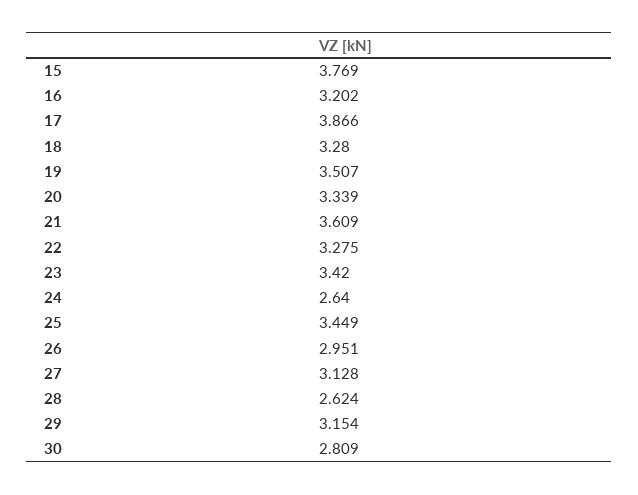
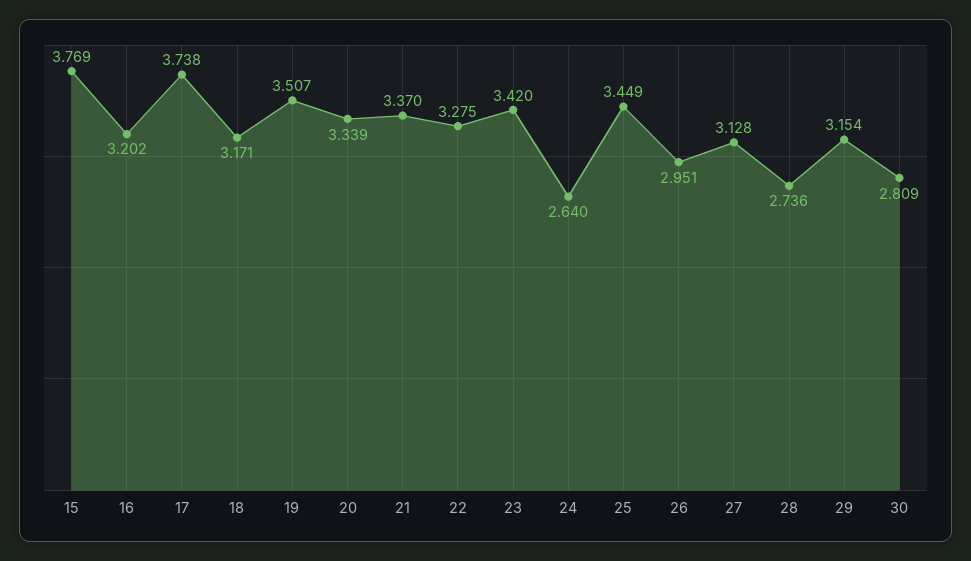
  {
    "15": 3.769,
    "16": 3.202,
-   "17": 3.866,
+   "17": 3.738,
-   "18": 3.28,
+   "18": 3.171,
    "19": 3.507,
    "20": 3.339,
-   "21": 3.609,
+   "21": 3.37,
    "22": 3.275,
    "23": 3.42,
    "24": 2.64,
    "25": 3.449,
    "26": 2.951,
    "27": 3.128,
-   "28": 2.624,
+   "28": 2.736,
    "29": 3.154,
    "30": 2.809
  }

